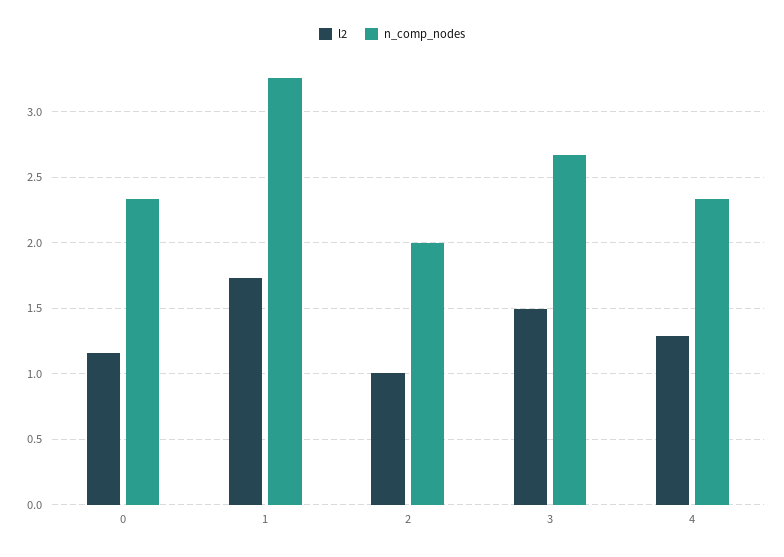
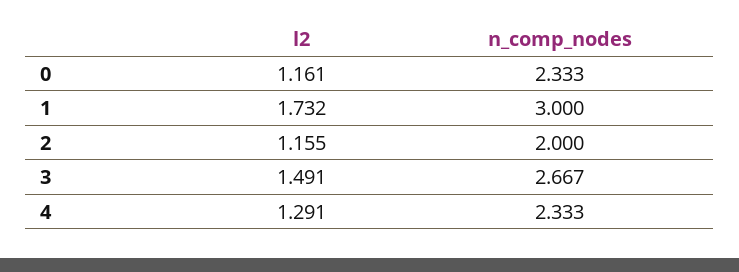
  {
    "l2": {
      "0": 1.161,
      "1": 1.732,
-     "2": 1,
+     "2": 1.155,
      "3": 1.491,
      "4": 1.291
    },
    "n_comp_nodes": {
      "0": 2.333,
-     "1": 3.25,
+     "1": 3,
      "2": 2,
      "3": 2.667,
      "4": 2.333
    }
  }

